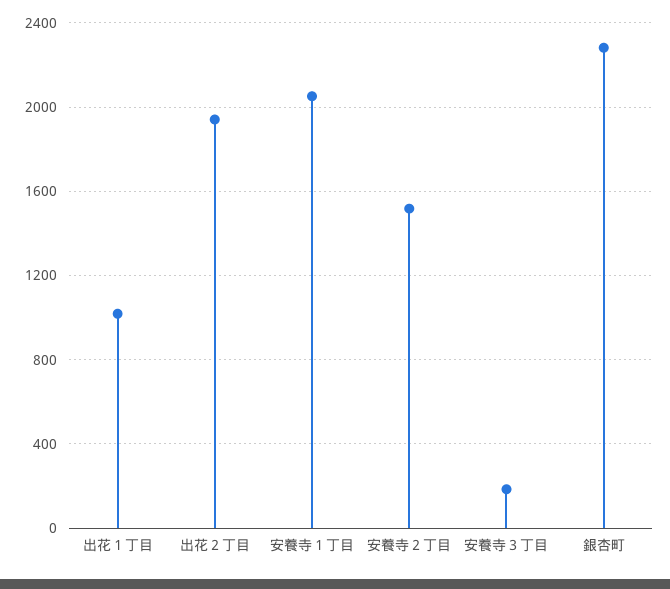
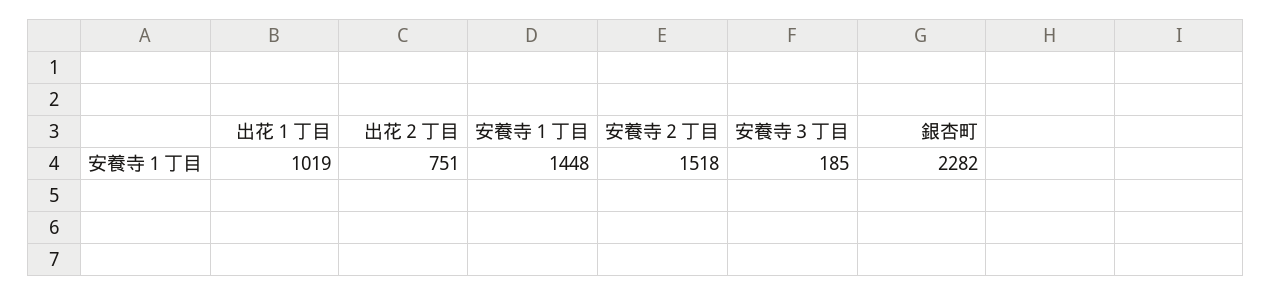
  {
    "出花１丁目": 1019,
-   "出花２丁目": 1950,
+   "出花２丁目": 751,
-   "安養寺１丁目": 2050,
+   "安養寺１丁目": 1448,
    "安養寺２丁目": 1518,
    "安養寺３丁目": 185,
    "銀杏町": 2282
  }

